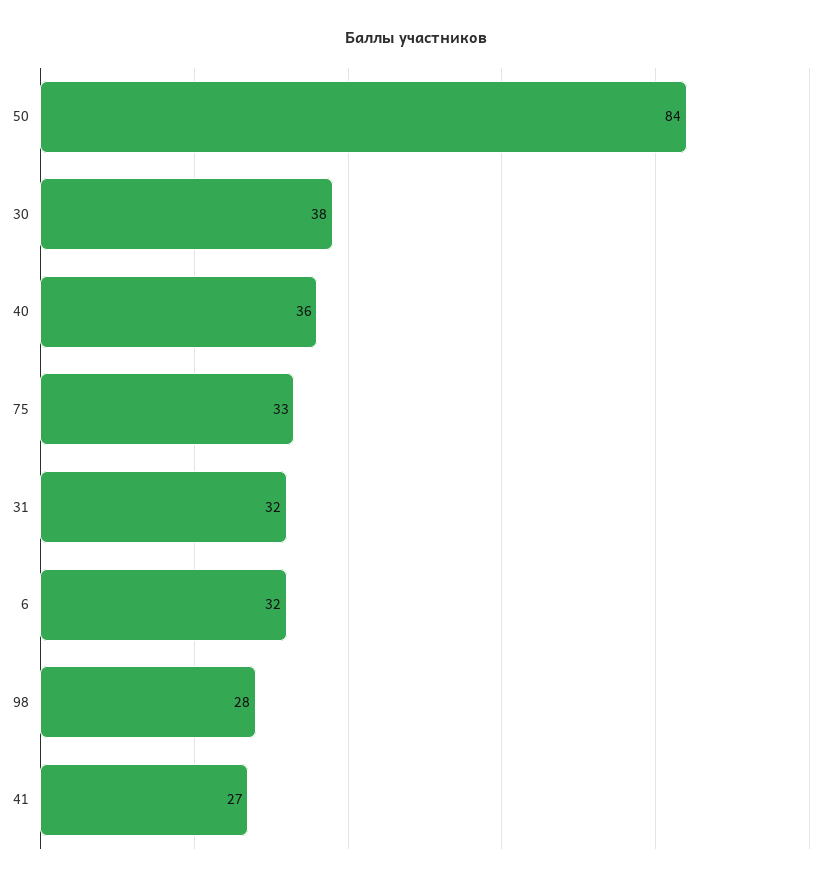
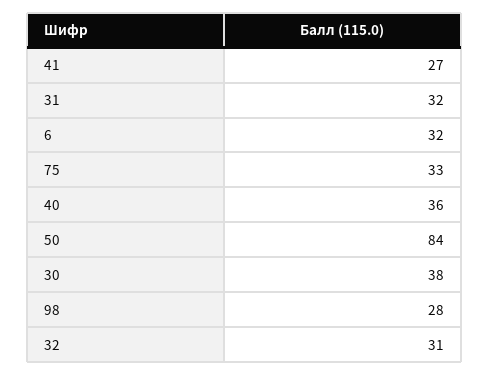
  {
    "50": 84,
    "30": 38,
    "40": 36,
    "75": 33,
    "31": 32,
    "6": 32,
    "98": 28,
-   "41": 27
+   "41": 27,
+   "32": 31
  }

